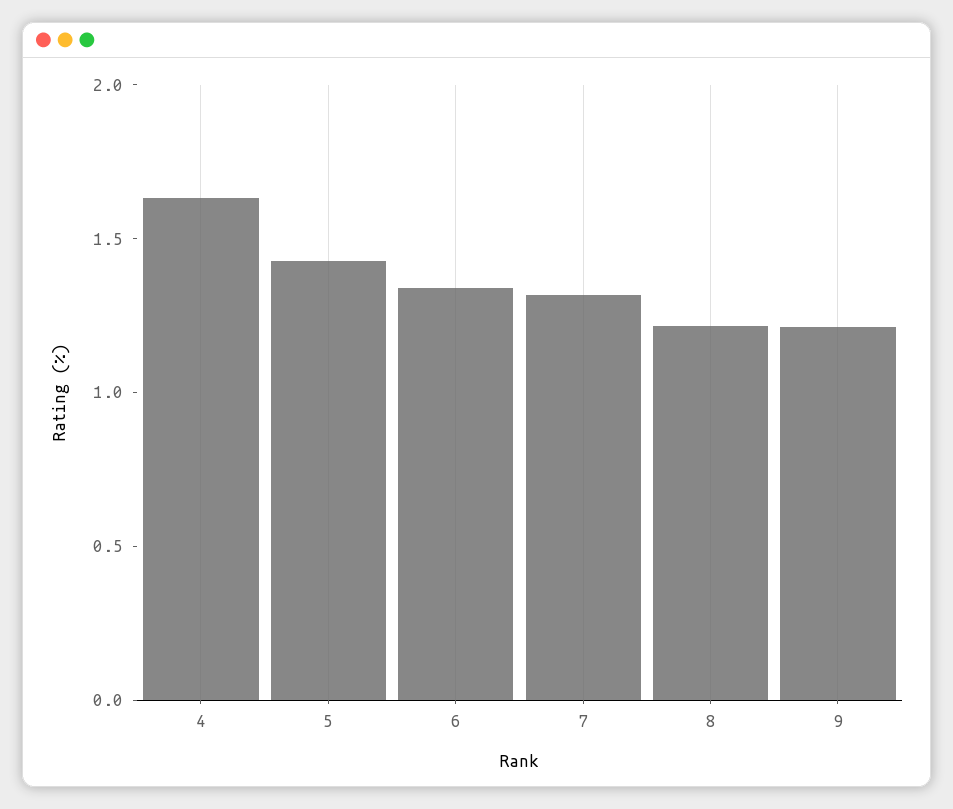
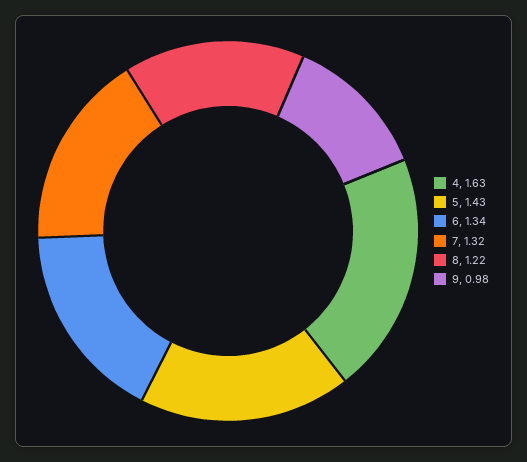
  {
    "4": 1.63,
    "5": 1.43,
    "6": 1.34,
    "7": 1.32,
    "8": 1.22,
-   "9": 1.2
+   "9": 0.98
  }

